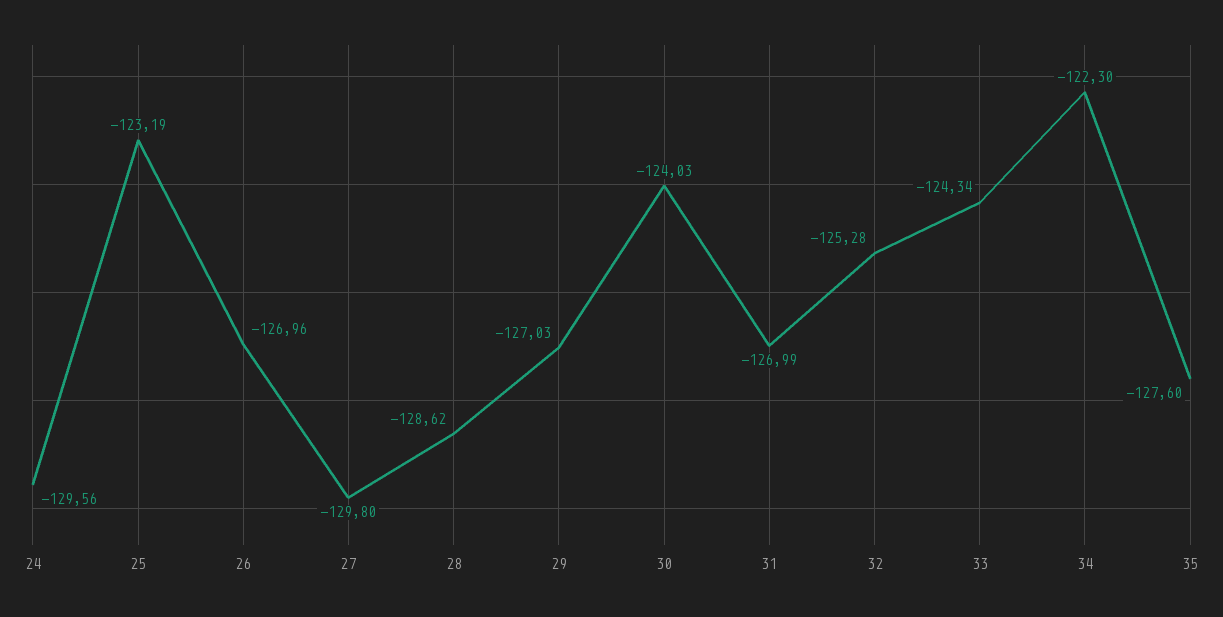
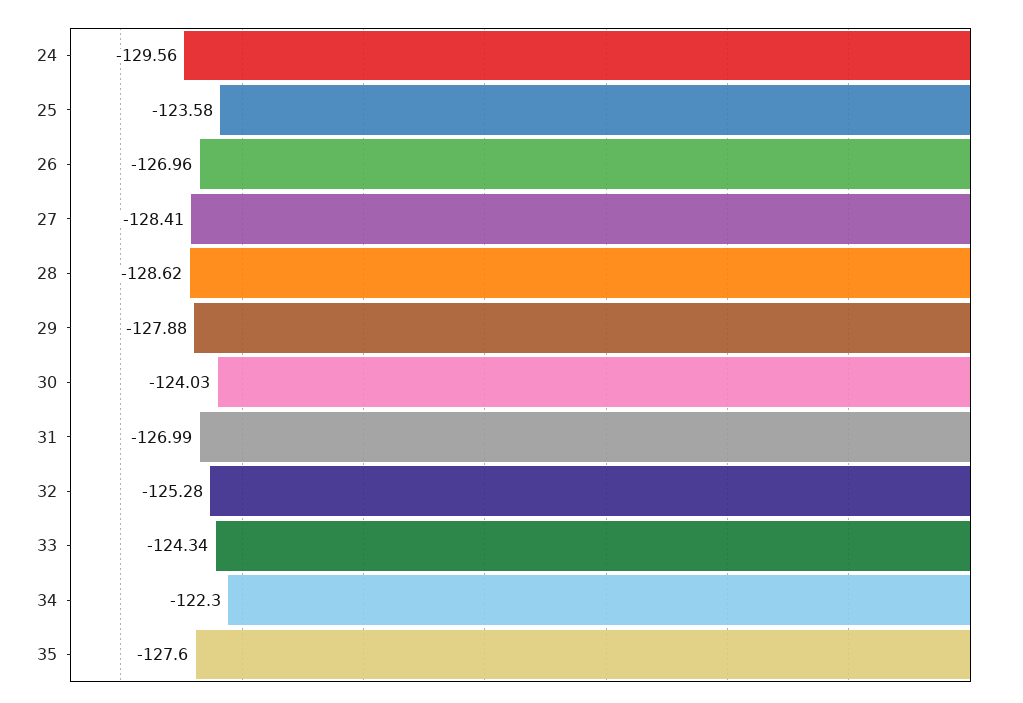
  {
    "24": -129.56,
-   "25": -123.19,
+   "25": -123.58,
    "26": -126.96,
-   "27": -129.8,
+   "27": -128.41,
    "28": -128.62,
-   "29": -127.03,
+   "29": -127.88,
    "30": -124.03,
    "31": -126.99,
    "32": -125.28,
    "33": -124.34,
    "34": -122.3,
    "35": -127.6
  }

